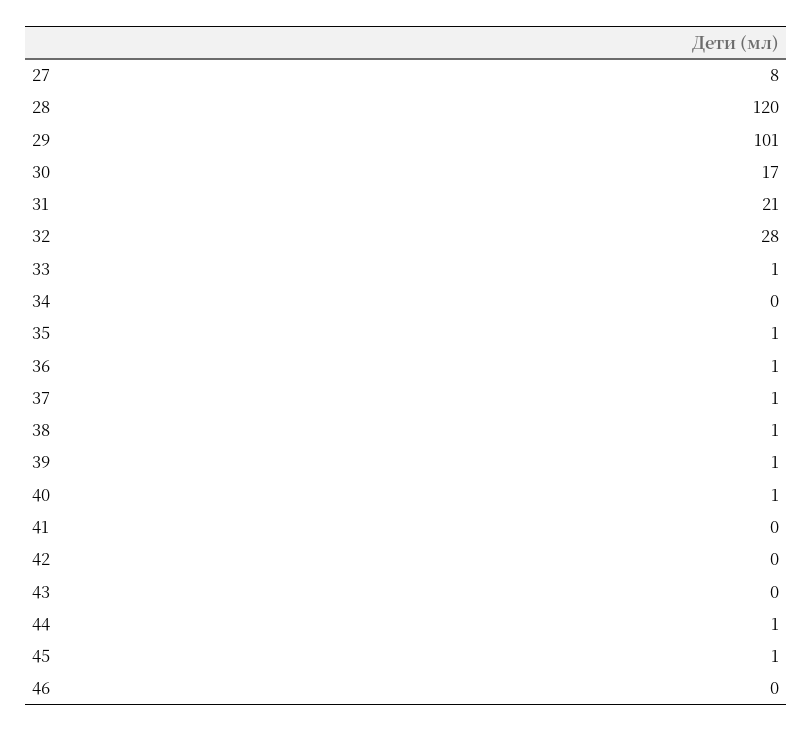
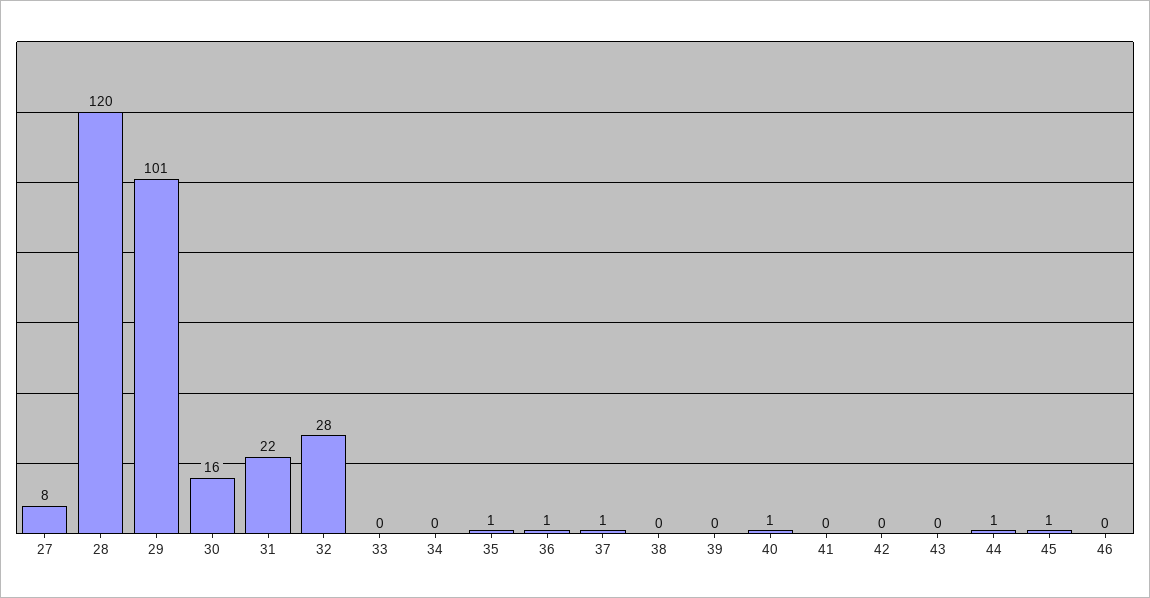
  {
    "27": 8,
    "28": 120,
    "29": 101,
-   "30": 17,
+   "30": 16,
-   "31": 21,
+   "31": 22,
    "32": 28,
-   "33": 1,
+   "33": 0,
    "34": 0,
    "35": 1,
    "36": 1,
    "37": 1,
-   "38": 1,
+   "38": 0,
-   "39": 1,
+   "39": 0,
    "40": 1,
    "41": 0,
    "42": 0,
    "43": 0,
    "44": 1,
    "45": 1,
    "46": 0
  }

